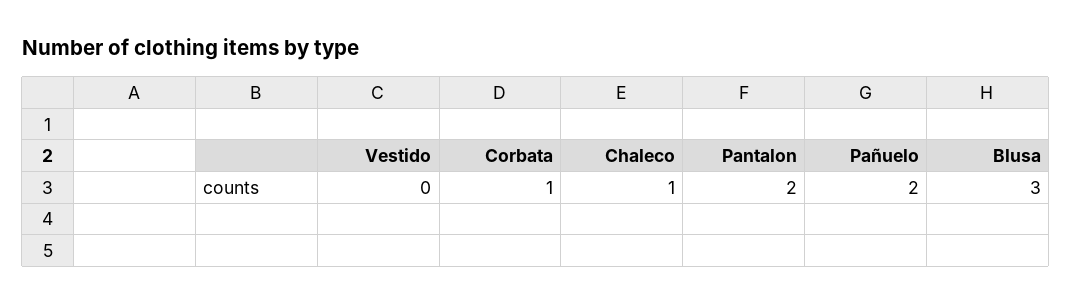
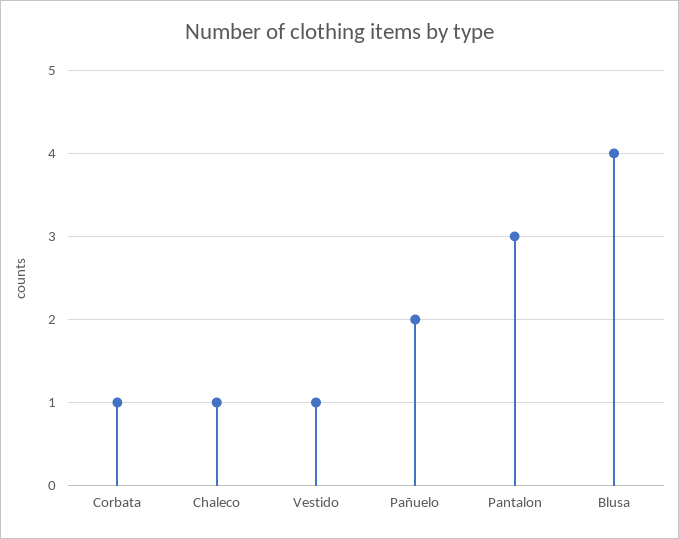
  {
-   "Vestido": 0,
+   "Vestido": 1,
    "Corbata": 1,
    "Chaleco": 1,
-   "Pantalon": 2,
+   "Pantalon": 3,
    "Pañuelo": 2,
-   "Blusa": 3
+   "Blusa": 4
  }

